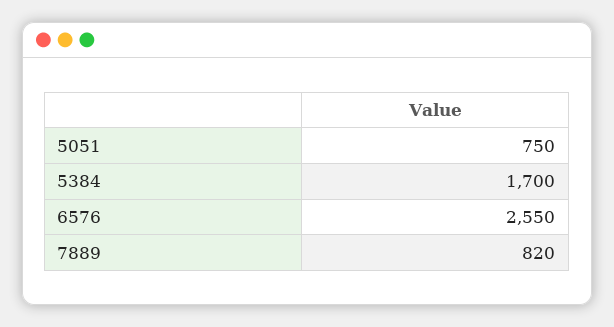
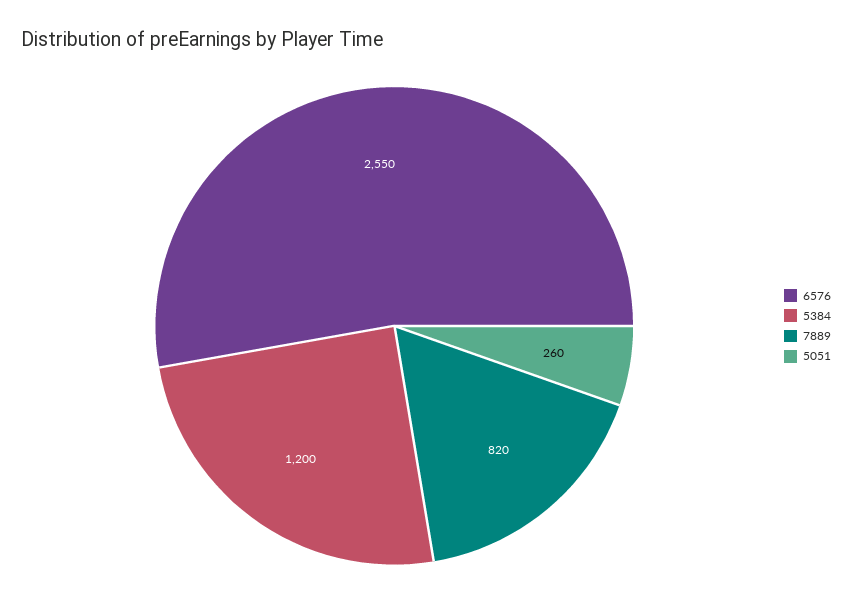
  {
-   "5051": 750,
+   "5051": 260,
-   "5384": 1700,
+   "5384": 1200,
    "6576": 2550,
    "7889": 820
  }

